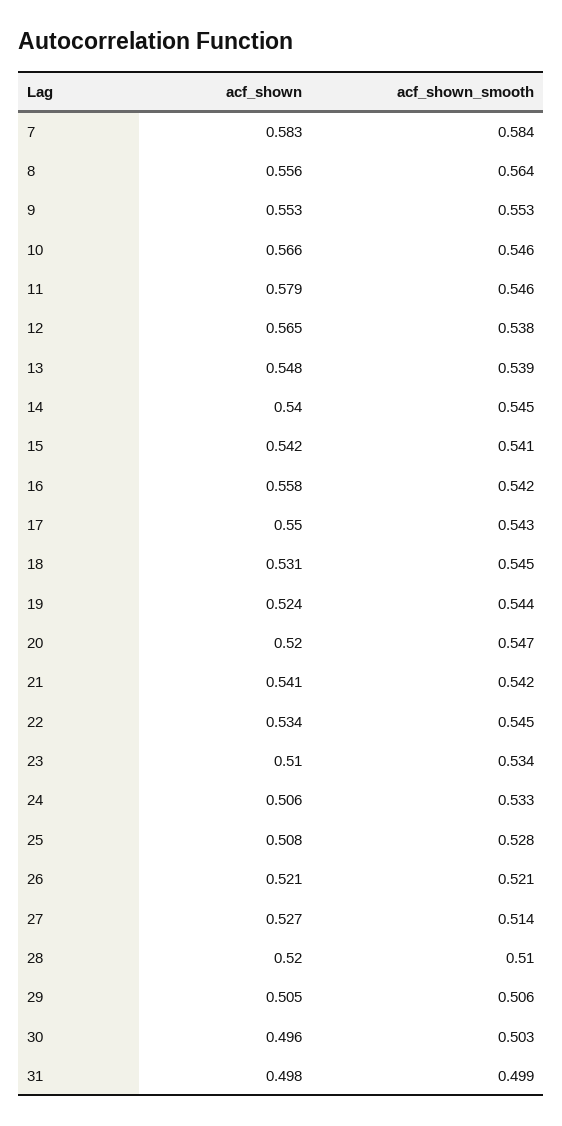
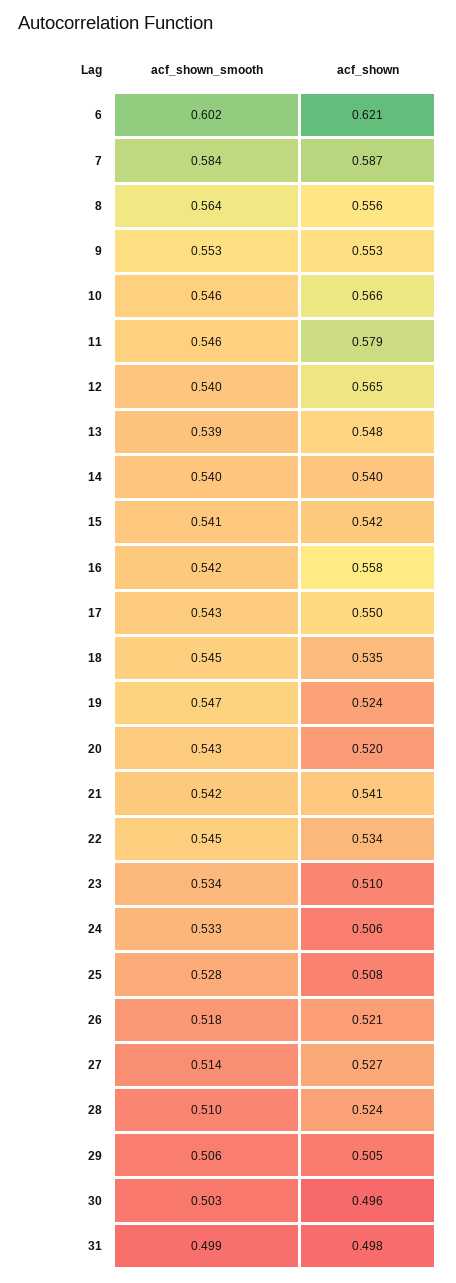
  {
    "acf_shown": {
-     "7": 0.583,
+     "7": 0.587,
      "8": 0.556,
      "9": 0.553,
      "10": 0.566,
      "11": 0.579,
      "12": 0.565,
      "13": 0.548,
      "14": 0.54,
      "15": 0.542,
      "16": 0.558,
      "17": 0.55,
-     "18": 0.531,
+     "18": 0.535,
      "19": 0.524,
      "20": 0.52,
      "21": 0.541,
      "22": 0.534,
      "23": 0.51,
      "24": 0.506,
      "25": 0.508,
      "26": 0.521,
      "27": 0.527,
-     "28": 0.52,
+     "28": 0.524,
      "29": 0.505,
      "30": 0.496,
-     "31": 0.498
+     "31": 0.498,
+     "6": 0.621
    },
    "acf_shown_smooth": {
      "7": 0.584,
      "8": 0.564,
      "9": 0.553,
      "10": 0.546,
      "11": 0.546,
-     "12": 0.538,
+     "12": 0.54,
      "13": 0.539,
-     "14": 0.545,
+     "14": 0.54,
      "15": 0.541,
      "16": 0.542,
      "17": 0.543,
      "18": 0.545,
-     "19": 0.544,
+     "19": 0.547,
-     "20": 0.547,
+     "20": 0.543,
      "21": 0.542,
      "22": 0.545,
      "23": 0.534,
      "24": 0.533,
      "25": 0.528,
-     "26": 0.521,
+     "26": 0.518,
      "27": 0.514,
      "28": 0.51,
      "29": 0.506,
      "30": 0.503,
-     "31": 0.499
+     "31": 0.499,
+     "6": 0.602
    }
  }

